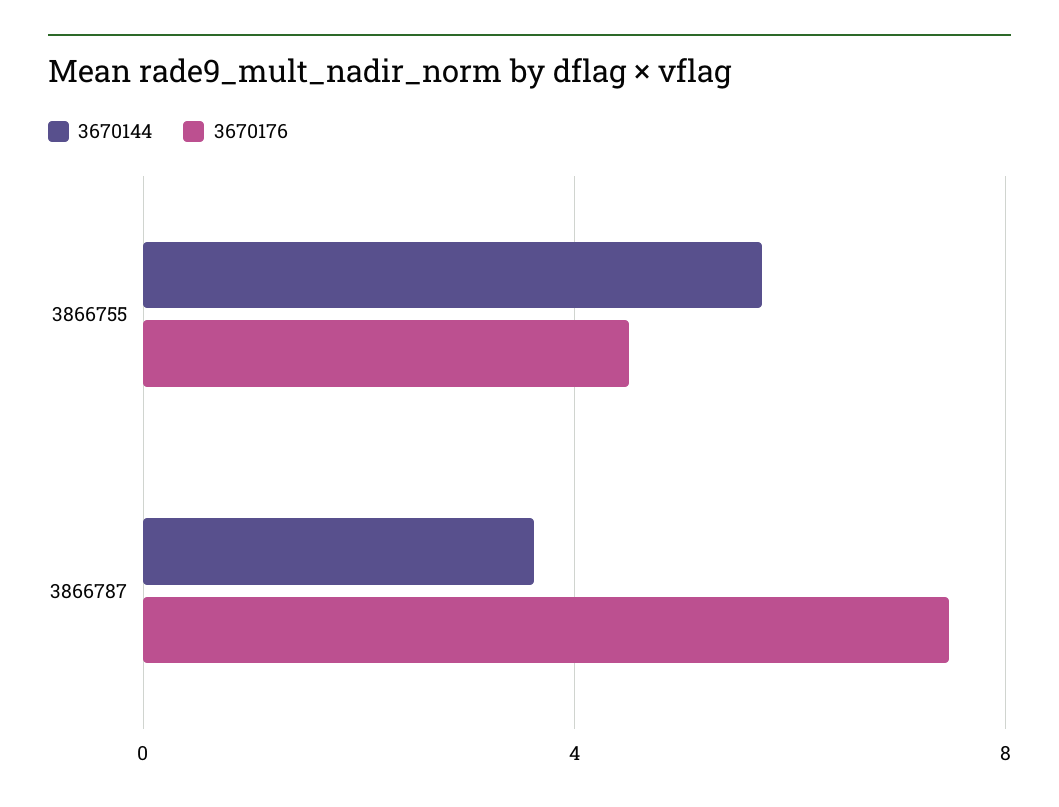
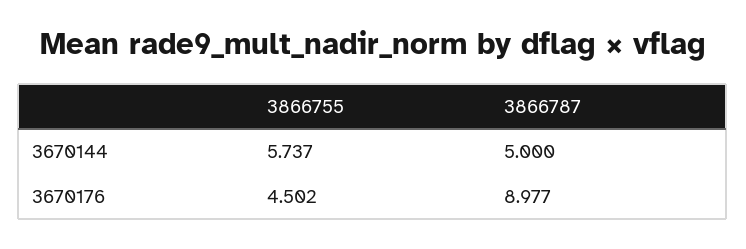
  {
    "3670144": {
      "3866755": 5.737,
-     "3866787": 3.5
+     "3866787": 5
    },
    "3670176": {
      "3866755": 4.502,
-     "3866787": 7.5
+     "3866787": 8.977
    }
  }

